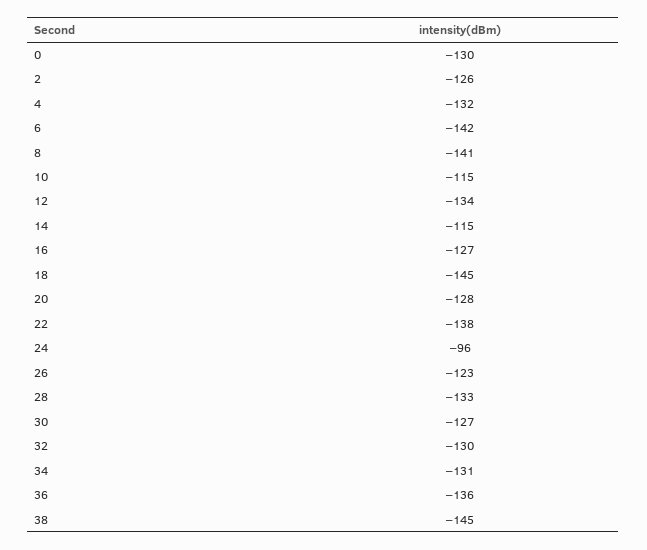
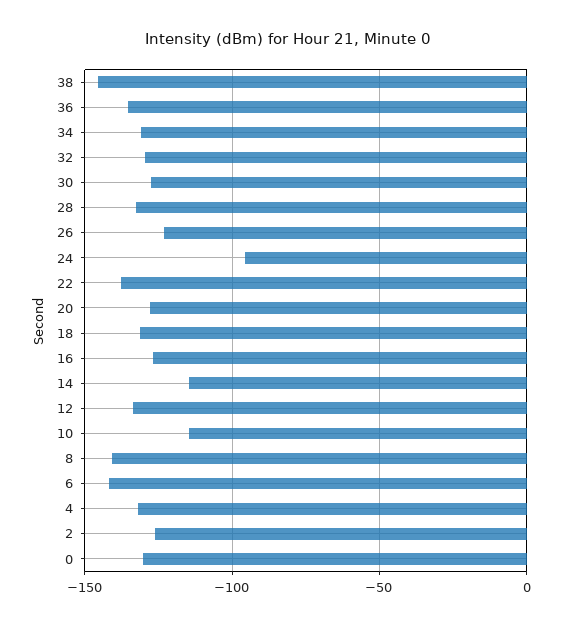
  {
    "0": -130,
    "2": -126,
    "4": -132,
    "6": -142,
    "8": -141,
    "10": -115,
    "12": -134,
    "14": -115,
    "16": -127,
-   "18": -145,
+   "18": -130,
    "20": -128,
    "22": -138,
    "24": -96,
    "26": -123,
    "28": -133,
    "30": -127,
    "32": -130,
    "34": -131,
    "36": -136,
    "38": -145
  }

